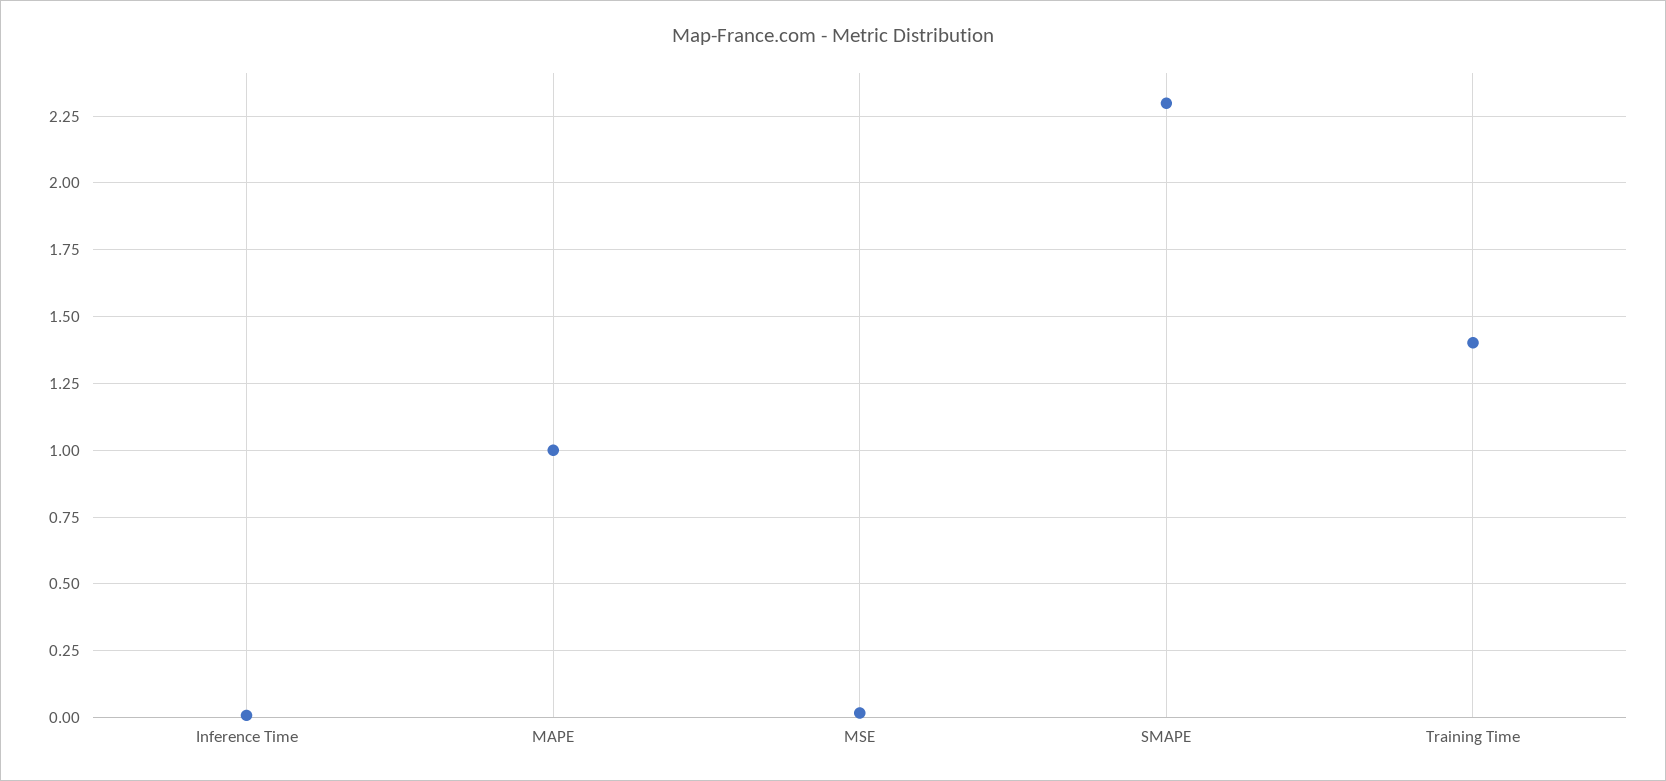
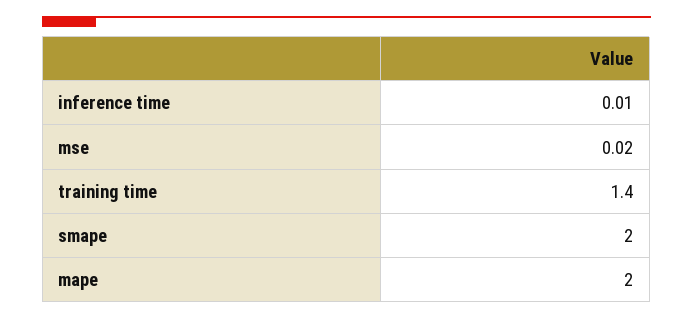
  {
    "Inference Time": 0.01,
-   "MAPE": 1,
+   "MAPE": 2,
    "MSE": 0.02,
-   "SMAPE": 2.3,
+   "SMAPE": 2,
    "Training Time": 1.4
  }

